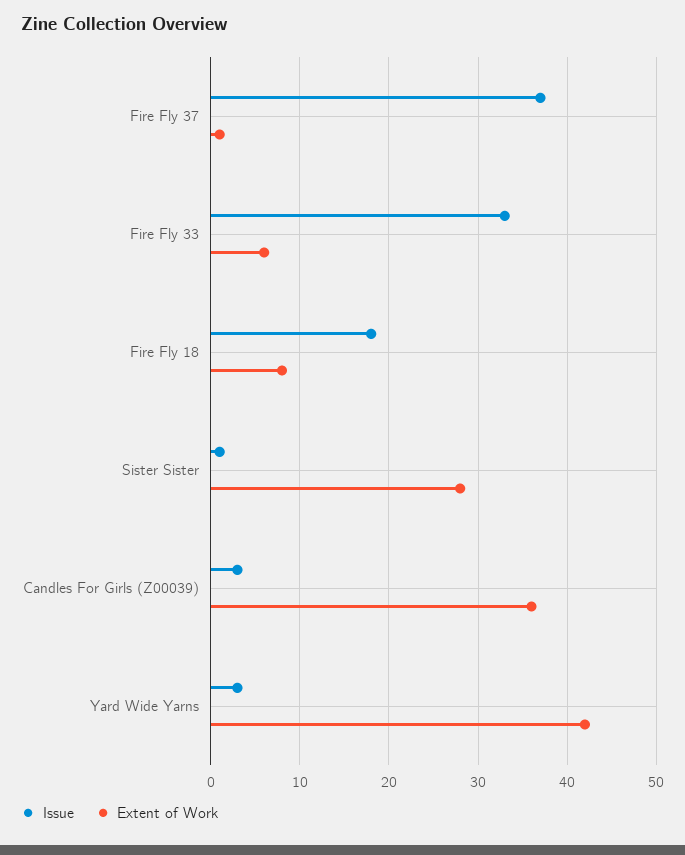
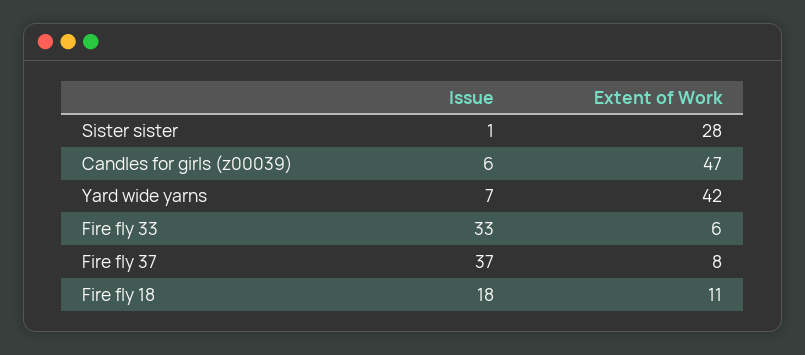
  {
    "Issue": {
      "Fire Fly 37": 37,
      "Fire Fly 33": 33,
      "Fire Fly 18": 18,
      "Sister Sister": 1,
-     "Candles For Girls (Z00039)": 3,
+     "Candles For Girls (Z00039)": 6,
-     "Yard Wide Yarns": 3
+     "Yard Wide Yarns": 7
    },
    "Extent of Work": {
-     "Fire Fly 37": 1,
+     "Fire Fly 37": 8,
      "Fire Fly 33": 6,
-     "Fire Fly 18": 8,
+     "Fire Fly 18": 11,
      "Sister Sister": 28,
-     "Candles For Girls (Z00039)": 36,
+     "Candles For Girls (Z00039)": 47,
      "Yard Wide Yarns": 42
    }
  }

